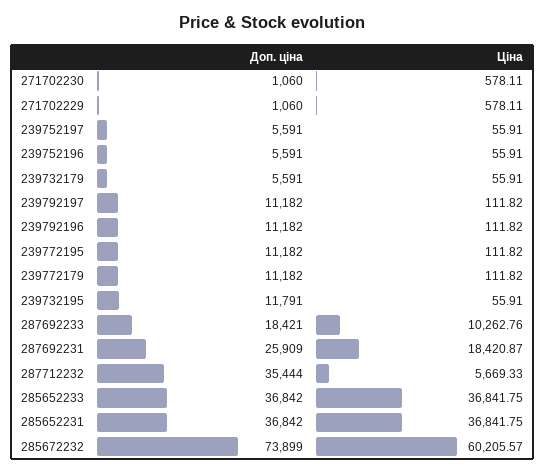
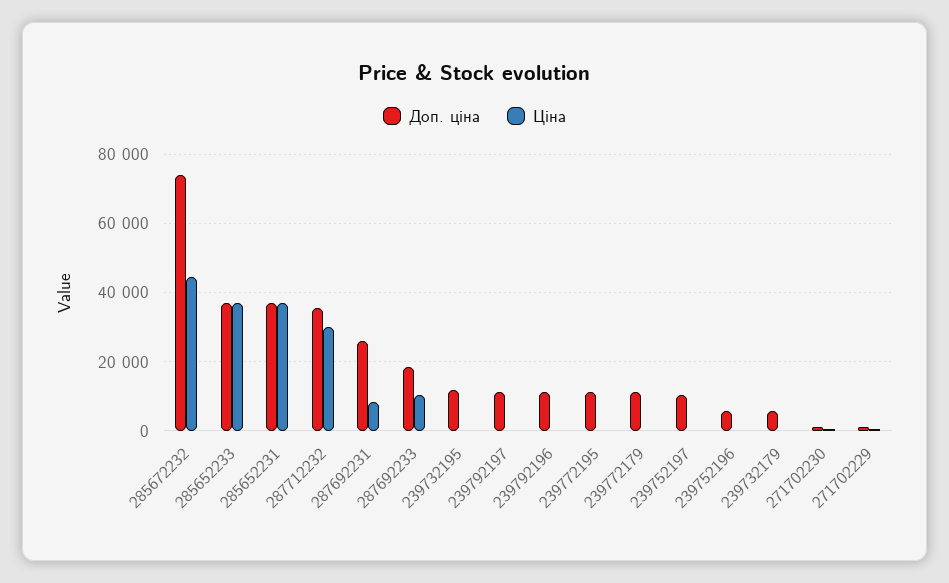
  {
    "Доп. ціна": {
      "271702230": 1060,
      "271702229": 1060,
-     "239752197": 5591,
+     "239752197": 10000,
      "239752196": 5591,
      "239732179": 5591,
      "239792197": 11182,
      "239792196": 11182,
      "239772195": 11182,
      "239772179": 11182,
      "239732195": 11791,
      "287692233": 18421,
      "287692231": 25909,
      "287712232": 35444,
      "285652233": 36842,
      "285652231": 36842,
      "285672232": 73899
    },
    "Ціна": {
      "271702230": 578.11,
      "271702229": 578.11,
      "239752197": 55.91,
      "239752196": 55.91,
      "239732179": 55.91,
      "239792197": 111.82,
      "239792196": 111.82,
      "239772195": 111.82,
      "239772179": 111.82,
      "239732195": 55.91,
      "287692233": 10262.76,
-     "287692231": 18420.87,
+     "287692231": 8000,
-     "287712232": 5669.33,
+     "287712232": 30000,
      "285652233": 36841.75,
      "285652231": 36841.75,
-     "285672232": 60205.57
+     "285672232": 44000
    }
  }

